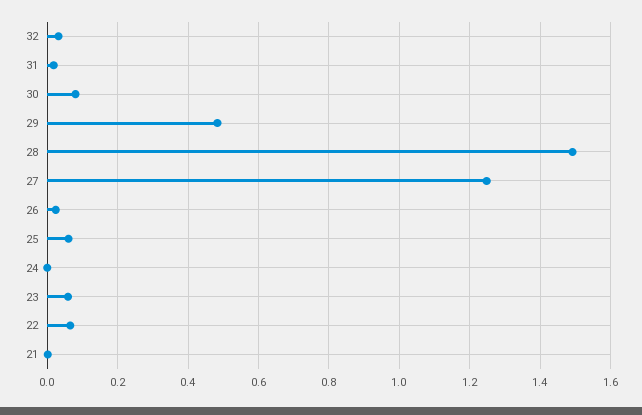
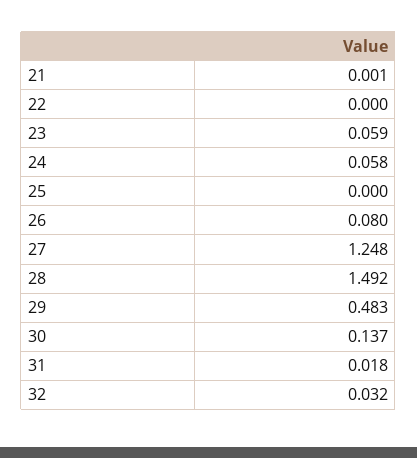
  {
    "32": 0.032,
    "31": 0.018,
-   "30": 0.08,
+   "30": 0.137,
    "29": 0.483,
    "28": 1.492,
    "27": 1.248,
-   "26": 0.02,
+   "26": 0.08,
-   "25": 0.06,
+   "25": 0,
-   "24": 0,
+   "24": 0.058,
    "23": 0.059,
-   "22": 0.06,
+   "22": 0,
    "21": 0.001
  }

